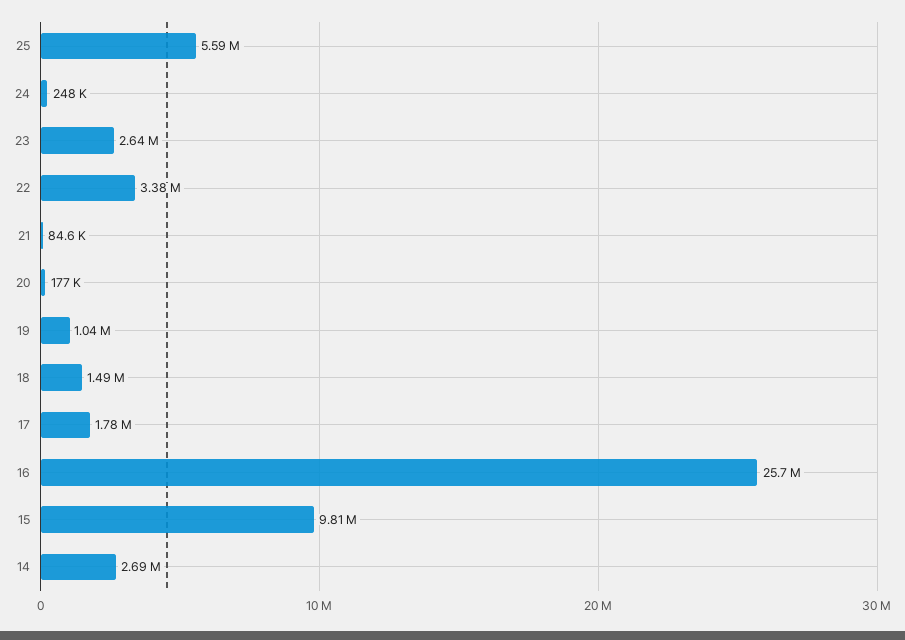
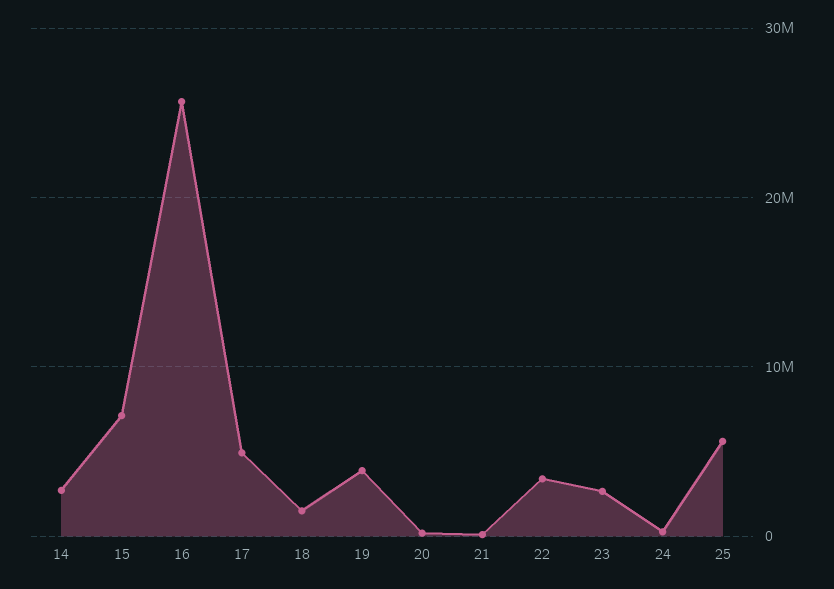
  {
    "25": 5590000,
    "24": 248000,
    "23": 2640000,
    "22": 3380000,
    "21": 84600,
    "20": 177000,
-   "19": 1040000,
+   "19": 4000000,
    "18": 1490000,
-   "17": 1780000,
+   "17": 5000000,
    "16": 25700000,
-   "15": 9810000,
+   "15": 7000000,
    "14": 2690000
  }

